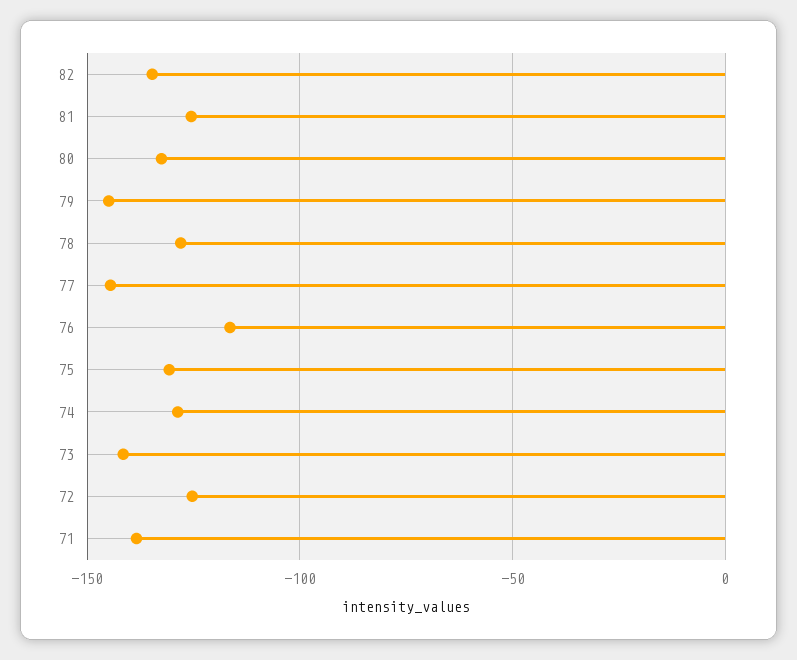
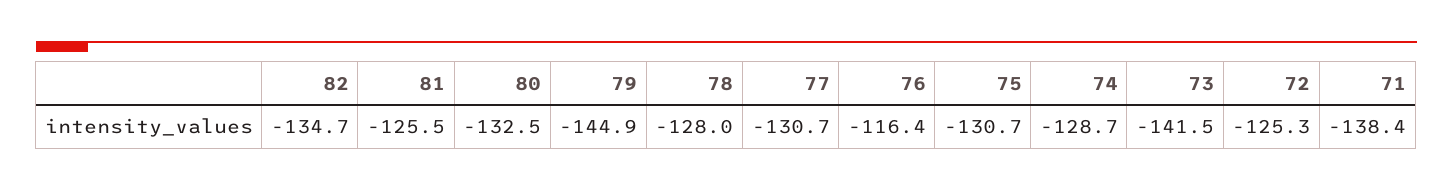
  {
    "82": -134.7,
    "81": -125.5,
    "80": -132.5,
    "79": -144.9,
    "78": -128,
-   "77": -145,
+   "77": -130.7,
    "76": -116.4,
    "75": -130.7,
    "74": -128.7,
    "73": -141.5,
    "72": -125.3,
    "71": -138.4
  }

